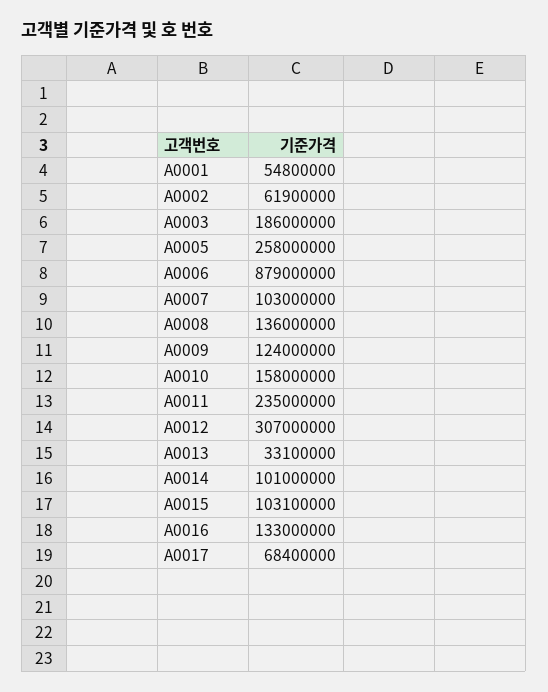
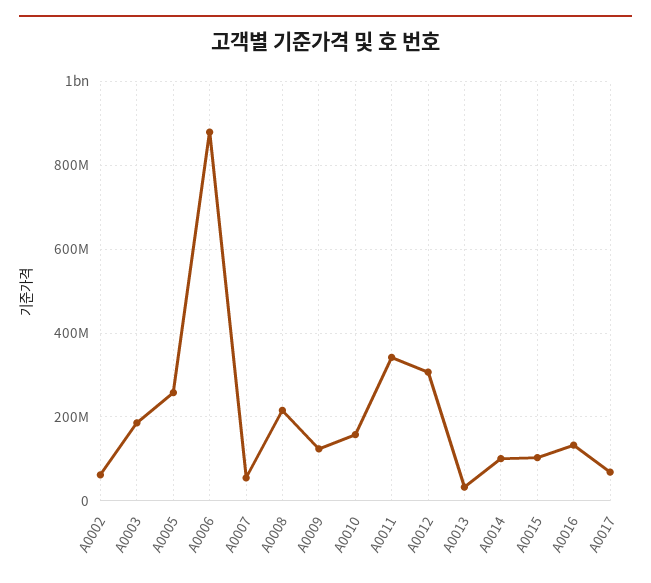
  {
-   "A0001": 54800000,
    "A0002": 61900000,
    "A0003": 186000000,
    "A0005": 258000000,
    "A0006": 879000000,
-   "A0007": 103000000,
+   "A0007": 60000000,
-   "A0008": 136000000,
+   "A0008": 220000000,
    "A0009": 124000000,
    "A0010": 158000000,
-   "A0011": 235000000,
+   "A0011": 340000000,
    "A0012": 307000000,
    "A0013": 33100000,
    "A0014": 101000000,
    "A0015": 103100000,
    "A0016": 133000000,
    "A0017": 68400000
  }

